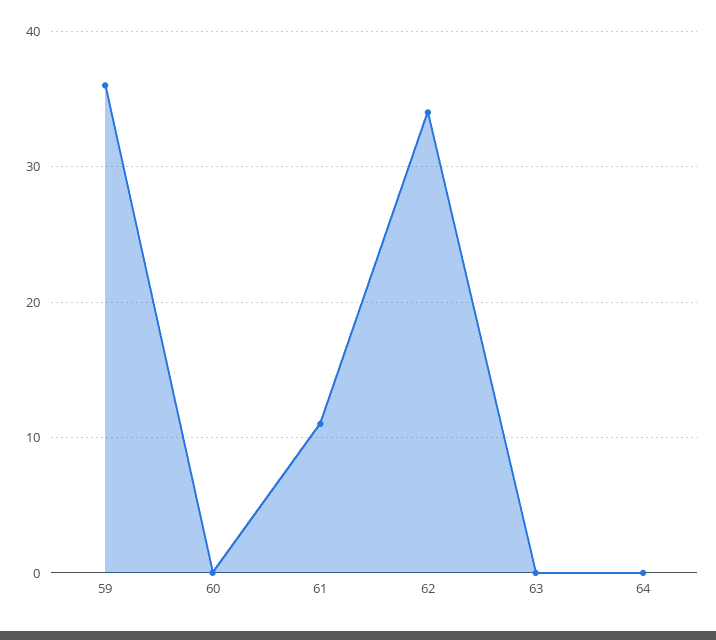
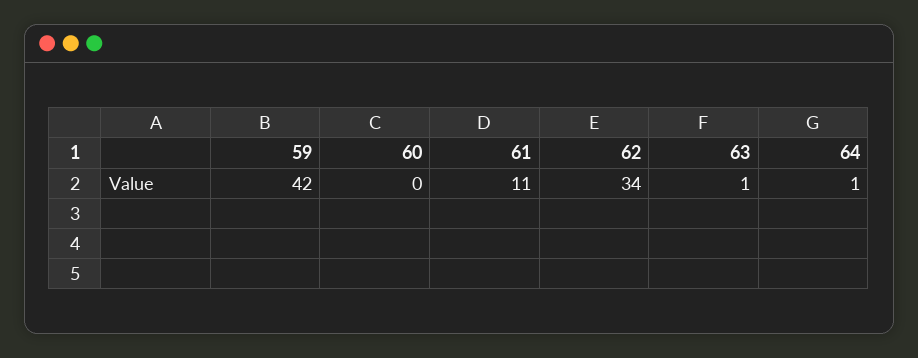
  {
-   "59": 36,
+   "59": 42,
    "60": 0,
    "61": 11,
    "62": 34,
-   "63": 0,
+   "63": 1,
-   "64": 0
+   "64": 1
  }

